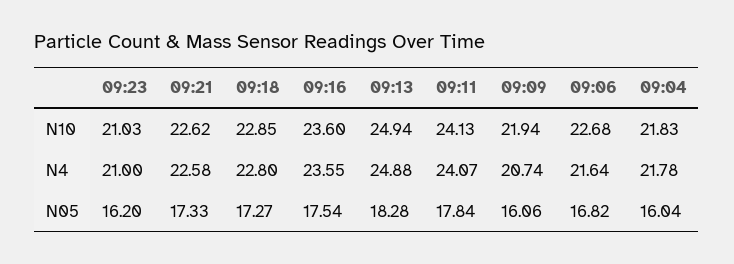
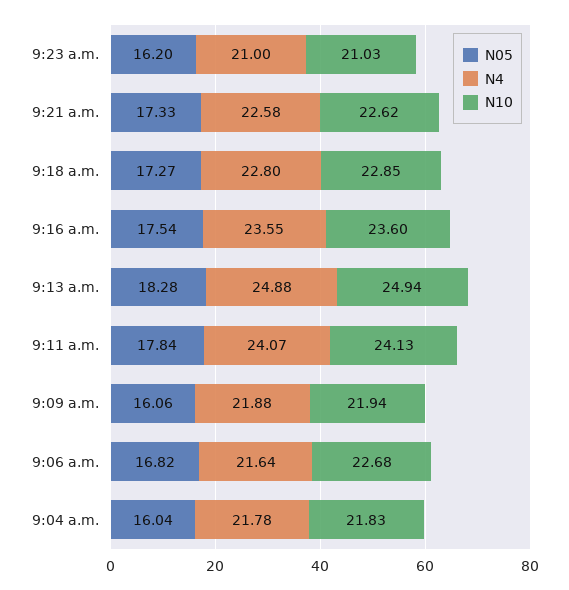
  {
    "N10": {
      "09:23": 21.03,
      "09:21": 22.62,
      "09:18": 22.85,
      "09:16": 23.6,
      "09:13": 24.94,
      "09:11": 24.13,
      "09:09": 21.94,
      "09:06": 22.68,
      "09:04": 21.83
    },
    "N4": {
      "09:23": 21,
      "09:21": 22.58,
      "09:18": 22.8,
      "09:16": 23.55,
      "09:13": 24.88,
      "09:11": 24.07,
-     "09:09": 20.74,
+     "09:09": 21.88,
      "09:06": 21.64,
      "09:04": 21.78
    },
    "N05": {
      "09:23": 16.2,
      "09:21": 17.33,
      "09:18": 17.27,
      "09:16": 17.54,
      "09:13": 18.28,
      "09:11": 17.84,
      "09:09": 16.06,
      "09:06": 16.82,
      "09:04": 16.04
    }
  }

